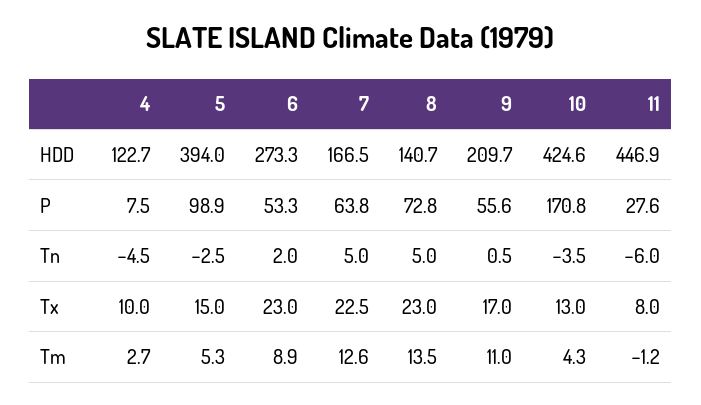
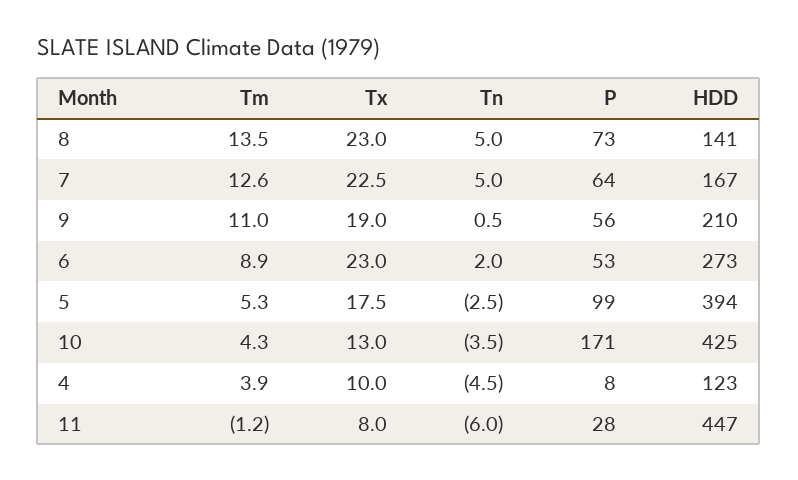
  {
    "4": {
      "HDD": 122.7,
      "P": 7.5,
      "Tn": -4.5,
      "Tx": 10,
-     "Tm": 2.7
+     "Tm": 3.9
    },
    "5": {
      "HDD": 394,
      "P": 98.9,
      "Tn": -2.5,
-     "Tx": 15,
+     "Tx": 17.5,
      "Tm": 5.3
    },
    "6": {
      "HDD": 273.3,
      "P": 53.3,
      "Tn": 2,
      "Tx": 23,
      "Tm": 8.9
    },
    "7": {
      "HDD": 166.5,
      "P": 63.8,
      "Tn": 5,
      "Tx": 22.5,
      "Tm": 12.6
    },
    "8": {
      "HDD": 140.7,
      "P": 72.8,
      "Tn": 5,
      "Tx": 23,
      "Tm": 13.5
    },
    "9": {
      "HDD": 209.7,
      "P": 55.6,
      "Tn": 0.5,
-     "Tx": 17,
+     "Tx": 19,
      "Tm": 11
    },
    "10": {
      "HDD": 424.6,
      "P": 170.8,
      "Tn": -3.5,
      "Tx": 13,
      "Tm": 4.3
    },
    "11": {
      "HDD": 446.9,
      "P": 27.6,
      "Tn": -6,
      "Tx": 8,
      "Tm": -1.2
    }
  }

